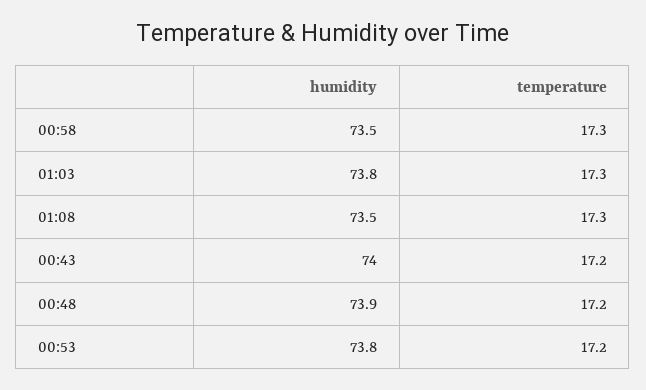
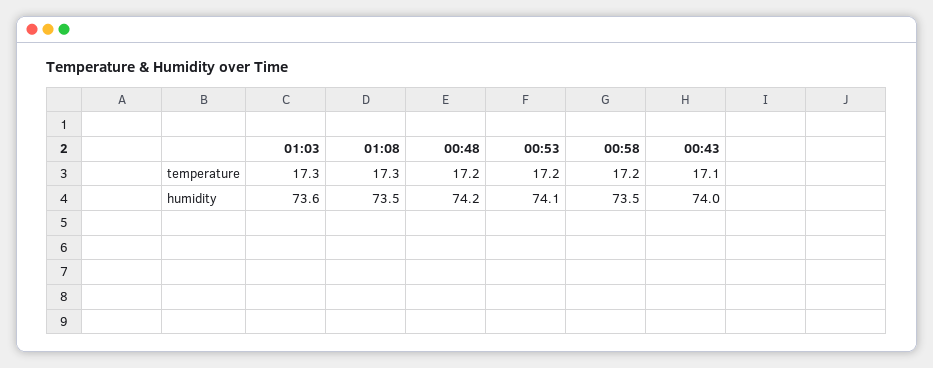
  {
    "humidity": {
      "00:58": 73.5,
-     "01:03": 73.8,
+     "01:03": 73.6,
      "01:08": 73.5,
      "00:43": 74,
-     "00:48": 73.9,
+     "00:48": 74.2,
-     "00:53": 73.8
+     "00:53": 74.1
    },
    "temperature": {
-     "00:58": 17.3,
+     "00:58": 17.2,
      "01:03": 17.3,
      "01:08": 17.3,
-     "00:43": 17.2,
+     "00:43": 17.1,
      "00:48": 17.2,
      "00:53": 17.2
    }
  }

